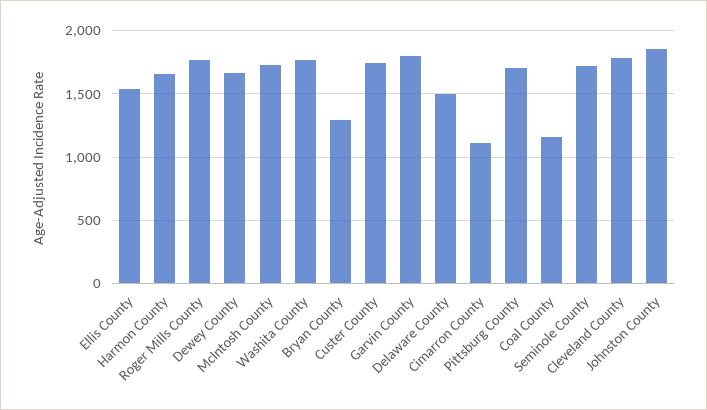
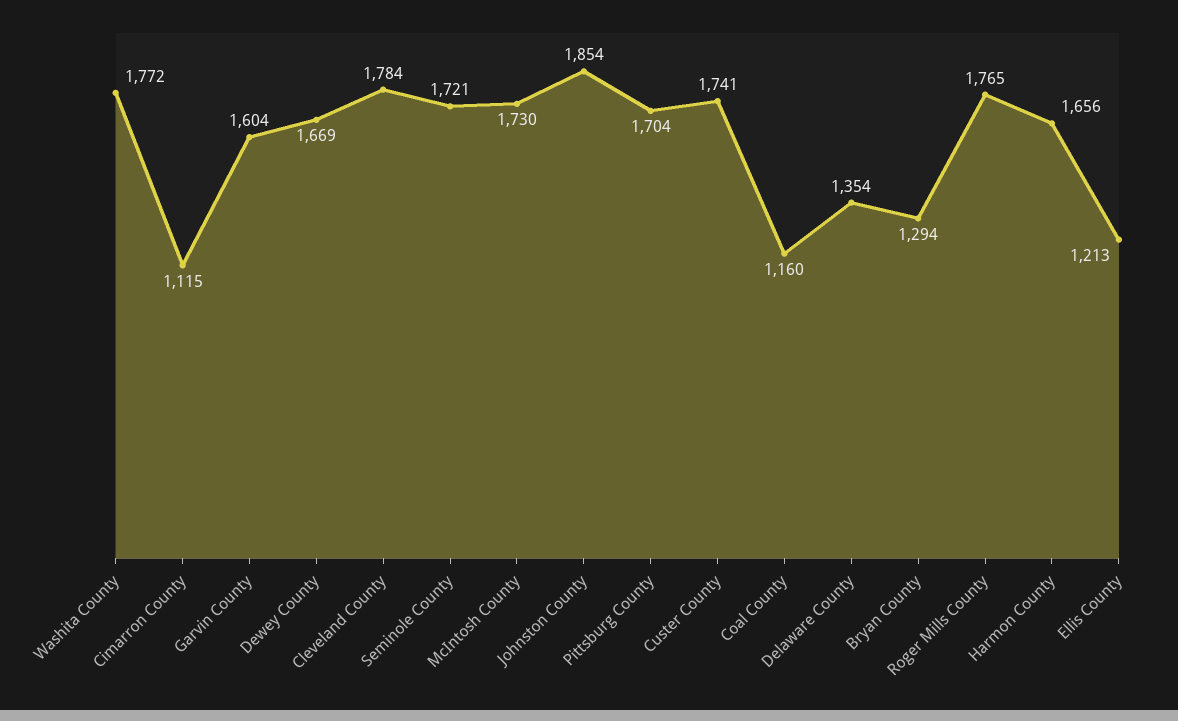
  {
-   "Ellis County": 1550,
+   "Ellis County": 1213,
    "Harmon County": 1656,
    "Roger Mills County": 1765,
    "Dewey County": 1669,
    "McIntosh County": 1730,
    "Washita County": 1772,
    "Bryan County": 1294,
    "Custer County": 1741,
-   "Garvin County": 1800,
+   "Garvin County": 1604,
-   "Delaware County": 1500,
+   "Delaware County": 1354,
    "Cimarron County": 1115,
    "Pittsburg County": 1704,
    "Coal County": 1160,
    "Seminole County": 1721,
    "Cleveland County": 1784,
    "Johnston County": 1854
  }

